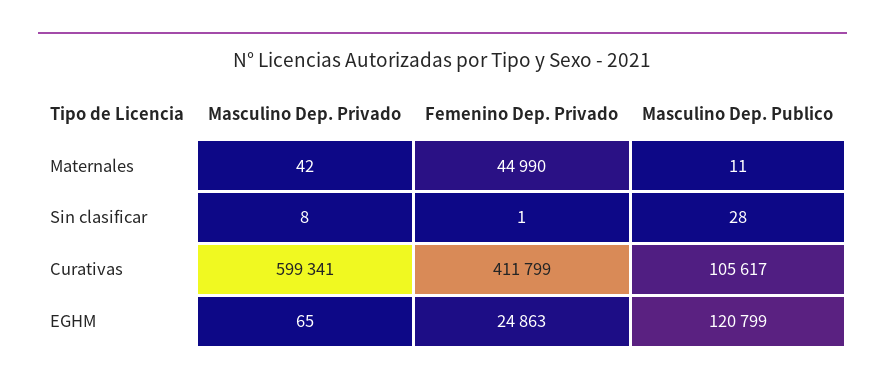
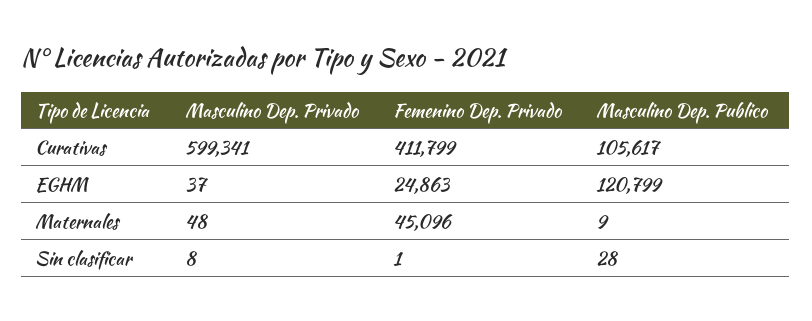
  {
    "Masculino Dep. Privado": {
-     "Maternales": 42,
+     "Maternales": 48,
      "Sin clasificar": 8,
      "Curativas": 599341,
-     "EGHM": 65
+     "EGHM": 37
    },
    "Femenino Dep. Privado": {
-     "Maternales": 44990,
+     "Maternales": 45096,
      "Sin clasificar": 1,
      "Curativas": 411799,
      "EGHM": 24863
    },
    "Masculino Dep. Publico": {
-     "Maternales": 11,
+     "Maternales": 9,
      "Sin clasificar": 28,
      "Curativas": 105617,
      "EGHM": 120799
    }
  }

